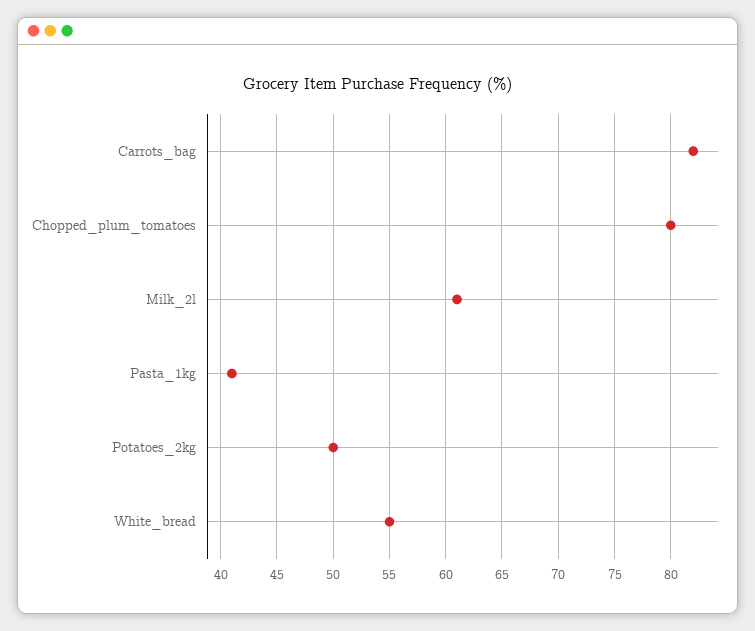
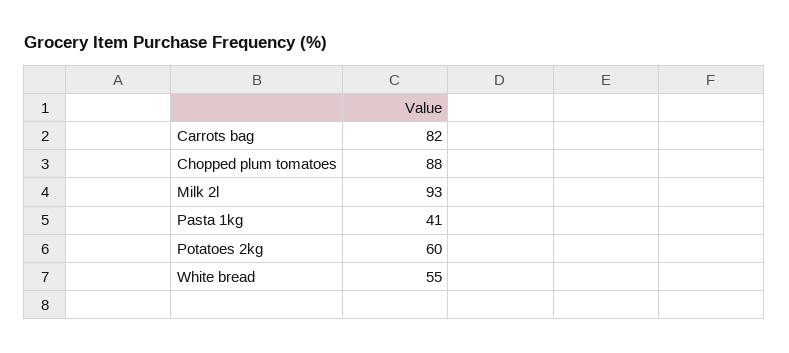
  {
    "Carrots_bag": 82,
-   "Chopped_plum_tomatoes": 80,
+   "Chopped_plum_tomatoes": 88,
-   "Milk_2l": 61,
+   "Milk_2l": 93,
    "Pasta_1kg": 41,
-   "Potatoes_2kg": 50,
+   "Potatoes_2kg": 60,
    "White_bread": 55
  }

